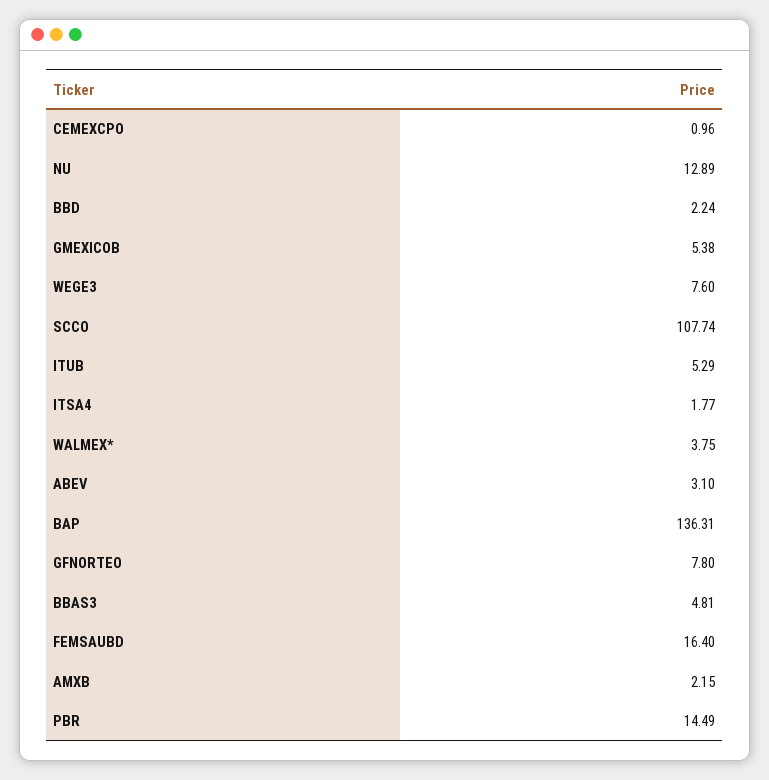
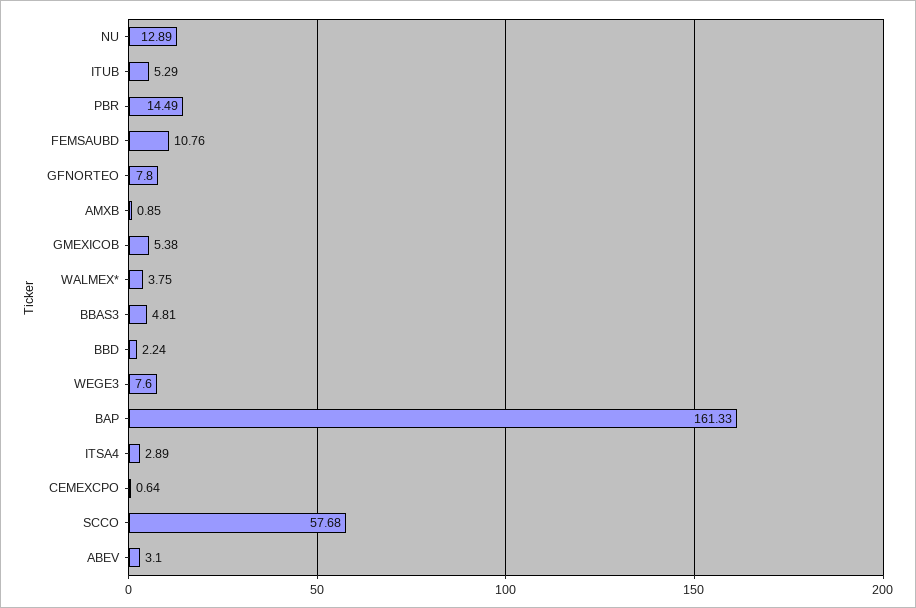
  {
-   "CEMEXCPO": 0.96,
+   "CEMEXCPO": 0.64,
    "NU": 12.89,
    "BBD": 2.24,
    "GMEXICOB": 5.38,
    "WEGE3": 7.6,
-   "SCCO": 107.74,
+   "SCCO": 57.68,
    "ITUB": 5.29,
-   "ITSA4": 1.77,
+   "ITSA4": 2.89,
    "WALMEX*": 3.75,
    "ABEV": 3.1,
-   "BAP": 136.31,
+   "BAP": 161.33,
    "GFNORTEO": 7.8,
    "BBAS3": 4.81,
-   "FEMSAUBD": 16.4,
+   "FEMSAUBD": 10.76,
-   "AMXB": 2.15,
+   "AMXB": 0.85,
    "PBR": 14.49
  }

